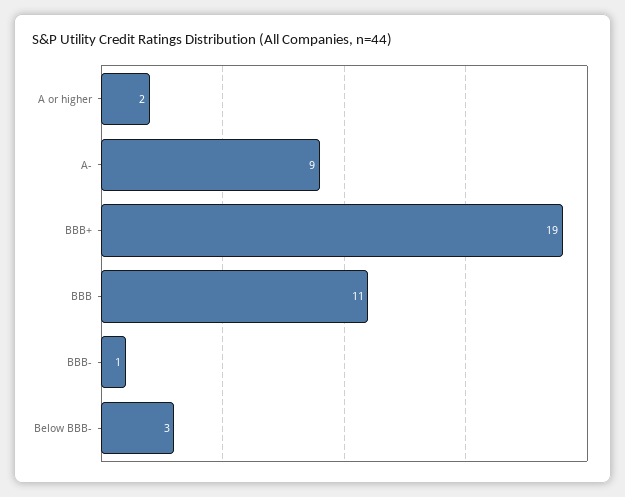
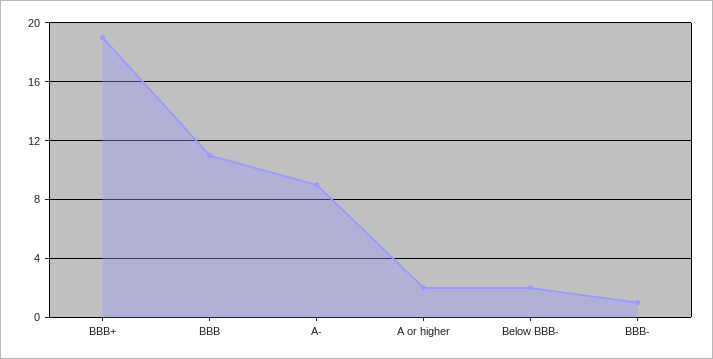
  {
    "A or higher": 2,
    "A-": 9,
    "BBB+": 19,
    "BBB": 11,
    "BBB-": 1,
-   "Below BBB-": 3
+   "Below BBB-": 2
  }

